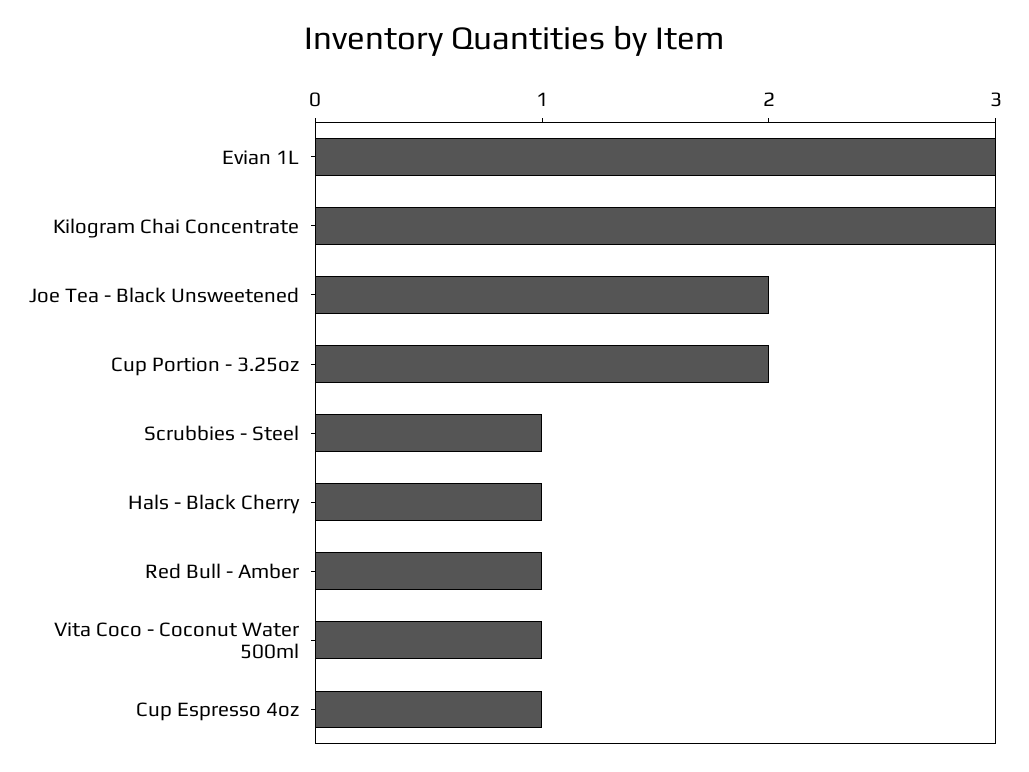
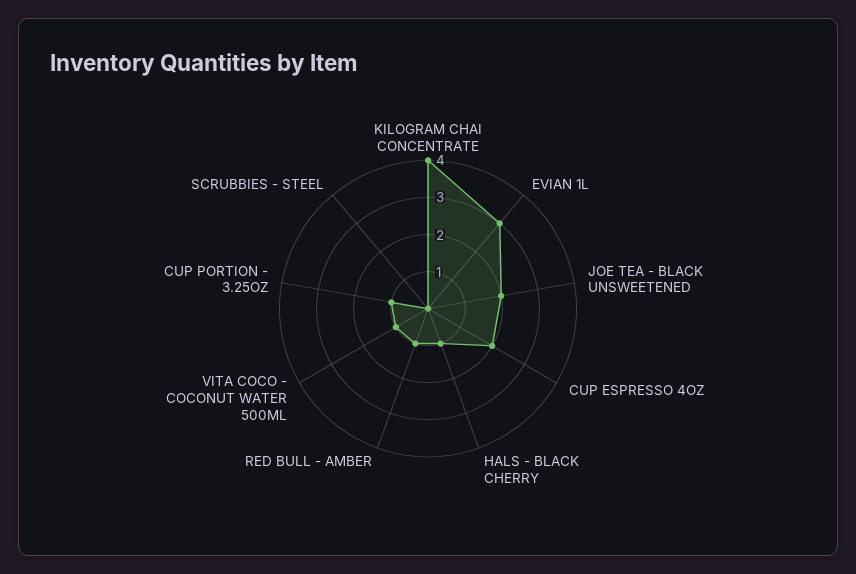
  {
    "Evian 1L": 3,
-   "Kilogram Chai Concentrate": 3,
+   "Kilogram Chai Concentrate": 4,
    "Joe Tea - Black Unsweetened": 2,
-   "Cup Portion - 3.25oz": 2,
+   "Cup Portion - 3.25oz": 1,
-   "Scrubbies - Steel": 1,
+   "Scrubbies - Steel": 0,
    "Hals - Black Cherry": 1,
    "Red Bull - Amber": 1,
    "Vita Coco - Coconut Water 500ml": 1,
-   "Cup Espresso 4oz": 1
+   "Cup Espresso 4oz": 2
  }

